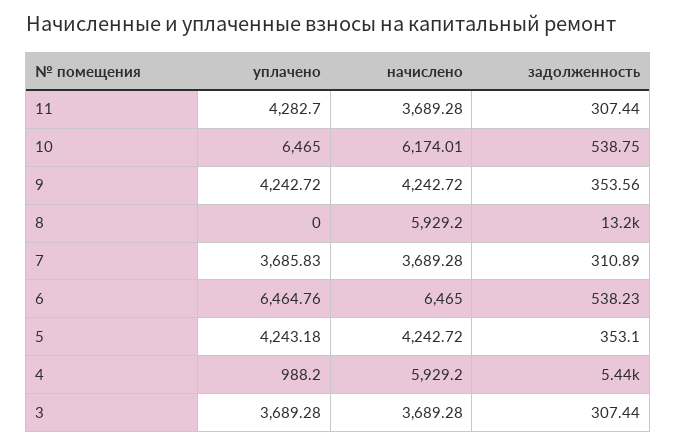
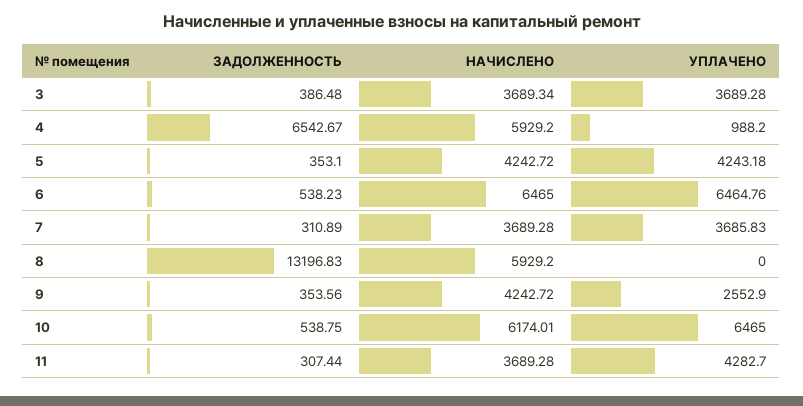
  {
    "уплачено": {
      "11": 4282.7,
      "10": 6465,
-     "9": 4242.72,
+     "9": 2552.9,
      "8": 0,
      "7": 3685.83,
      "6": 6464.76,
      "5": 4243.18,
      "4": 988.2,
      "3": 3689.28
    },
    "начислено": {
      "11": 3689.28,
      "10": 6174.01,
      "9": 4242.72,
      "8": 5929.2,
      "7": 3689.28,
      "6": 6465,
      "5": 4242.72,
      "4": 5929.2,
-     "3": 3689.28
+     "3": 3689.34
    },
    "задолженность": {
      "11": 307.44,
      "10": 538.75,
      "9": 353.56,
      "8": 13196.83,
      "7": 310.89,
      "6": 538.23,
      "5": 353.1,
-     "4": 5440,
+     "4": 6542.67,
-     "3": 307.44
+     "3": 386.48
    }
  }

